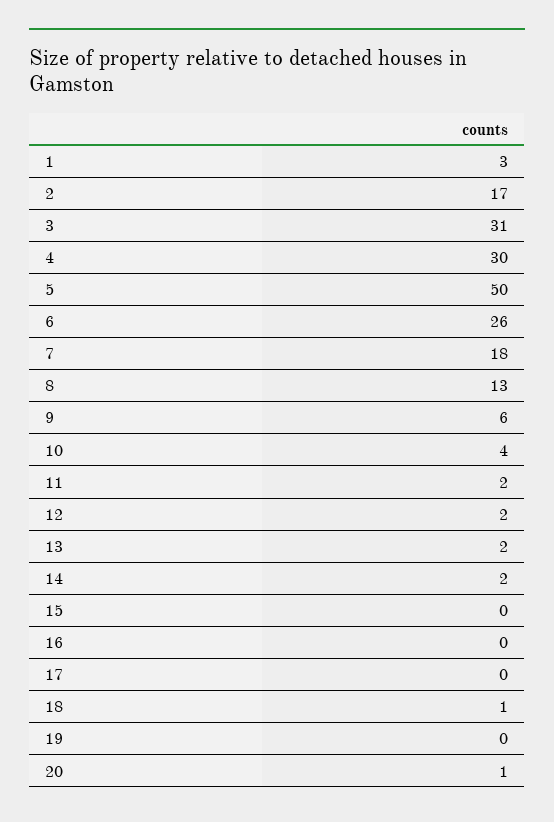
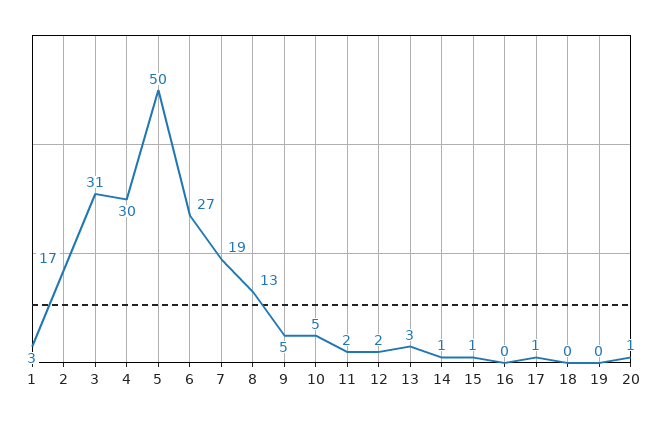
  {
    "1": 3,
    "2": 17,
    "3": 31,
    "4": 30,
    "5": 50,
-   "6": 26,
+   "6": 27,
-   "7": 18,
+   "7": 19,
    "8": 13,
-   "9": 6,
+   "9": 5,
-   "10": 4,
+   "10": 5,
    "11": 2,
    "12": 2,
-   "13": 2,
+   "13": 3,
-   "14": 2,
+   "14": 1,
-   "15": 0,
+   "15": 1,
    "16": 0,
-   "17": 0,
+   "17": 1,
-   "18": 1,
+   "18": 0,
    "19": 0,
    "20": 1
  }

